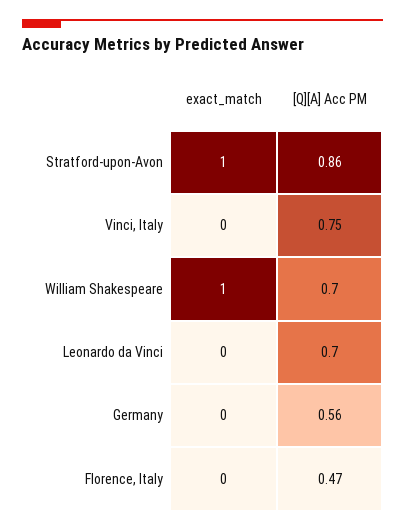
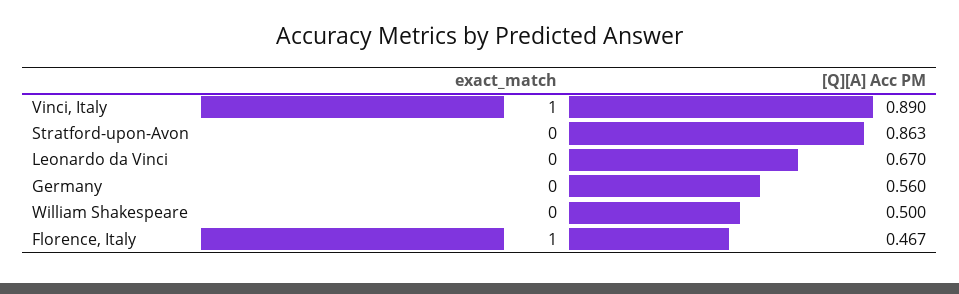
  {
    "exact_match": {
-     "Stratford-upon-Avon": 1,
+     "Stratford-upon-Avon": 0,
-     "Vinci, Italy": 0,
+     "Vinci, Italy": 1,
-     "William Shakespeare": 1,
+     "William Shakespeare": 0,
      "Leonardo da Vinci": 0,
      "Germany": 0,
-     "Florence, Italy": 0
+     "Florence, Italy": 1
    },
    "[Q][A] Acc PM": {
      "Stratford-upon-Avon": 0.863,
-     "Vinci, Italy": 0.75,
+     "Vinci, Italy": 0.89,
-     "William Shakespeare": 0.7,
+     "William Shakespeare": 0.5,
-     "Leonardo da Vinci": 0.7,
+     "Leonardo da Vinci": 0.67,
      "Germany": 0.56,
      "Florence, Italy": 0.467
    }
  }

